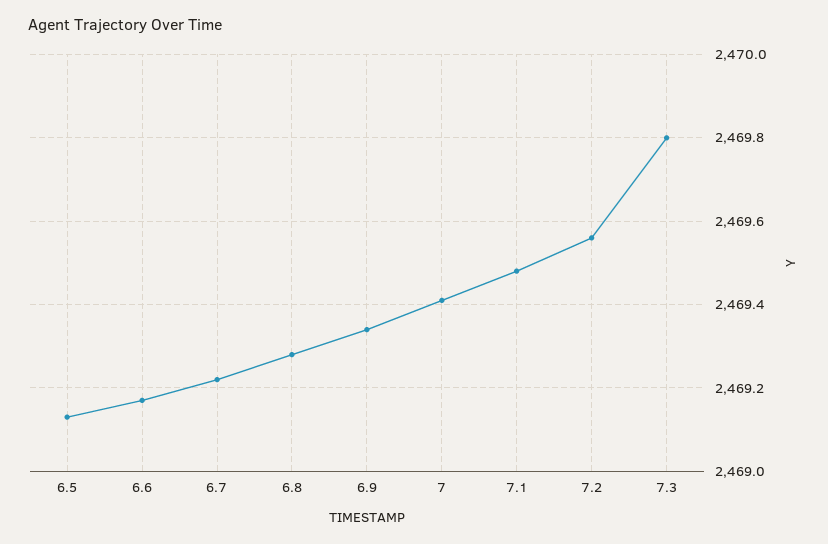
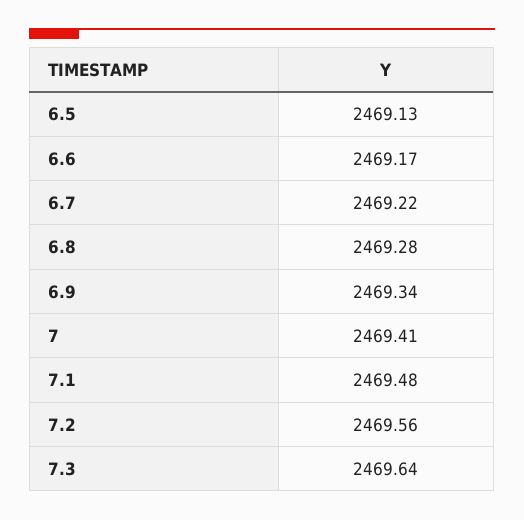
  {
    "6.5": 2469.13,
    "6.6": 2469.17,
    "6.7": 2469.22,
    "6.8": 2469.28,
    "6.9": 2469.34,
    "7": 2469.41,
    "7.1": 2469.48,
    "7.2": 2469.56,
-   "7.3": 2469.8
+   "7.3": 2469.64
  }

